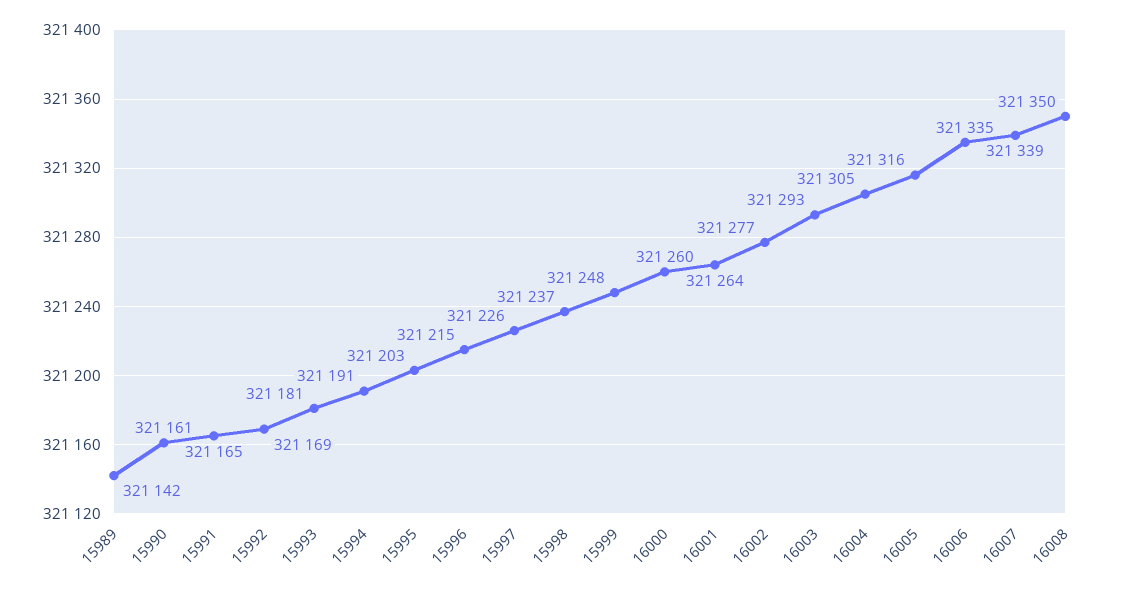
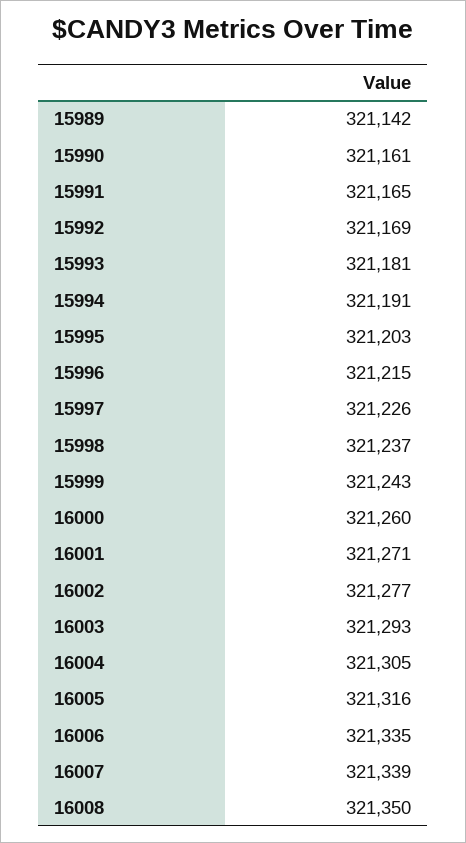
  {
    "15989": 321142,
    "15990": 321161,
    "15991": 321165,
    "15992": 321169,
    "15993": 321181,
    "15994": 321191,
    "15995": 321203,
    "15996": 321215,
    "15997": 321226,
    "15998": 321237,
-   "15999": 321248,
+   "15999": 321243,
    "16000": 321260,
-   "16001": 321264,
+   "16001": 321271,
    "16002": 321277,
    "16003": 321293,
    "16004": 321305,
    "16005": 321316,
    "16006": 321335,
    "16007": 321339,
    "16008": 321350
  }

